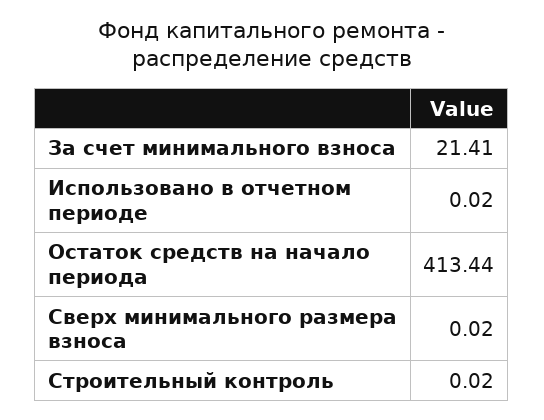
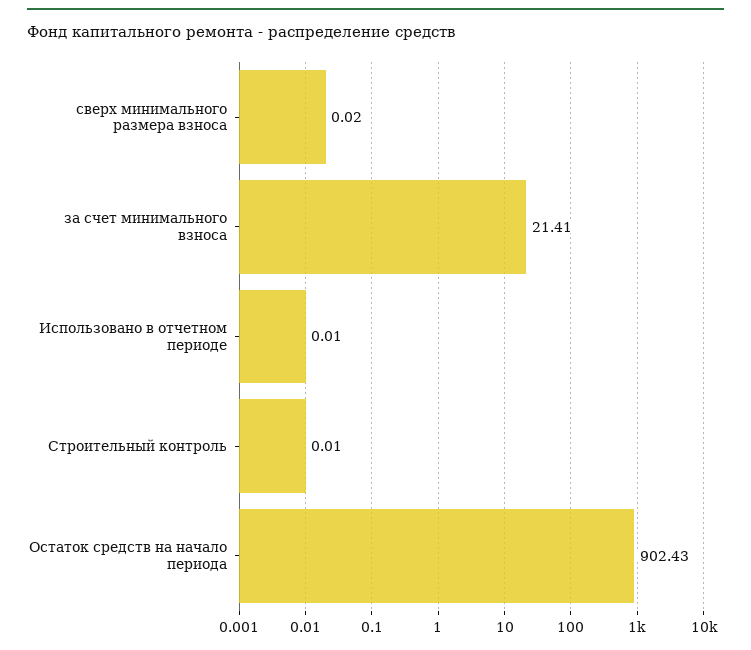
  {
    "За счет минимального взноса": 21.41,
-   "Использовано в отчетном периоде": 0.02,
+   "Использовано в отчетном периоде": 0.01,
-   "Остаток средств на начало периода": 413.44,
+   "Остаток средств на начало периода": 902.43,
    "Сверх минимального размера взноса": 0.02,
-   "Строительный контроль": 0.02
+   "Строительный контроль": 0.01
  }

